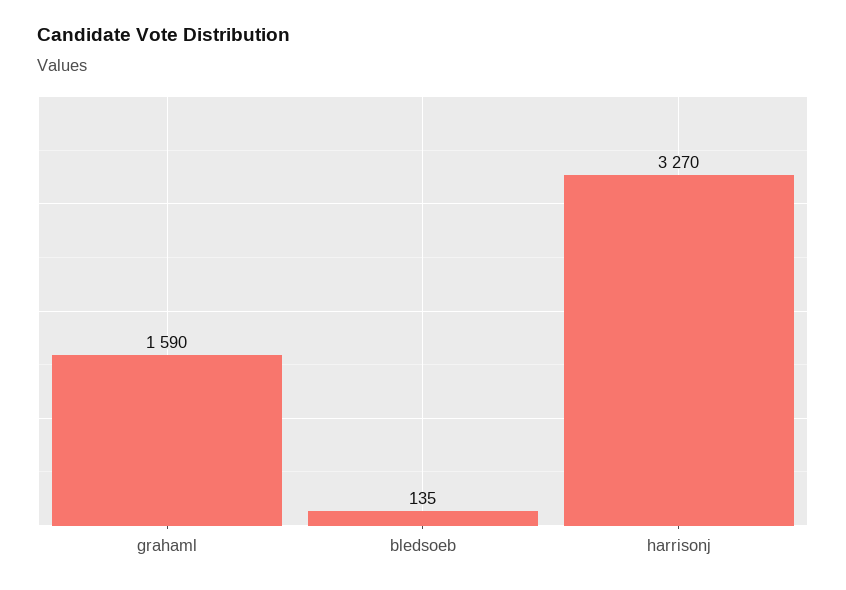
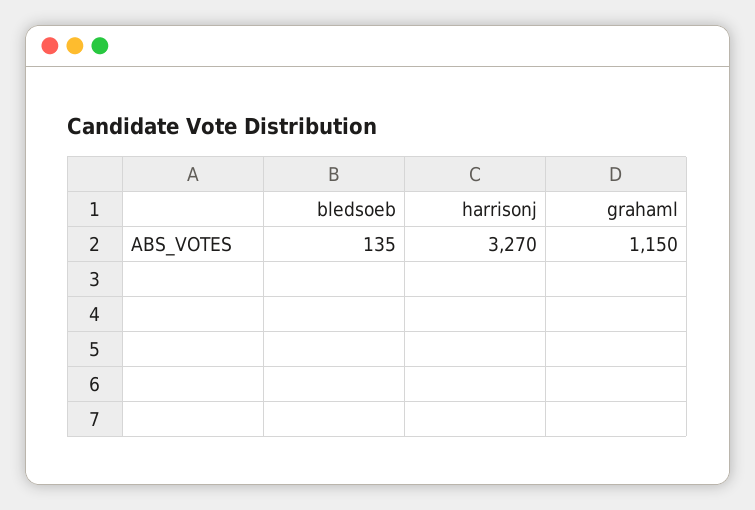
  {
-   "grahaml": 1590,
+   "grahaml": 1150,
    "bledsoeb": 135,
    "harrisonj": 3270
  }

